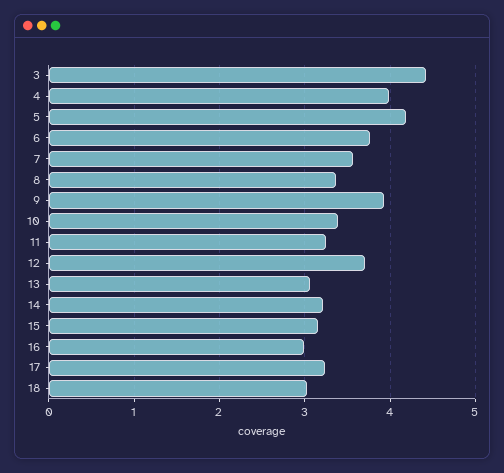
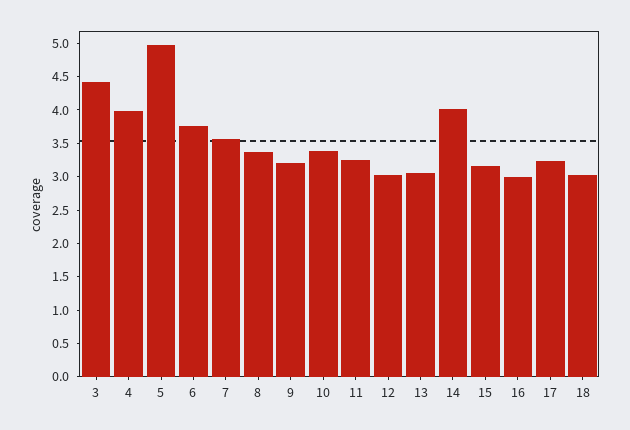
  {
    "3": 4.4,
    "4": 4,
-   "5": 4.2,
+   "5": 5,
    "6": 3.8,
    "7": 3.6,
    "8": 3.4,
-   "9": 3.9,
+   "9": 3.25,
    "10": 3.4,
    "11": 3.2,
-   "12": 3.7,
+   "12": 3,
    "13": 3.1,
-   "14": 3.2,
+   "14": 4,
    "15": 3.2,
    "16": 3,
    "17": 3.2,
    "18": 3
  }

